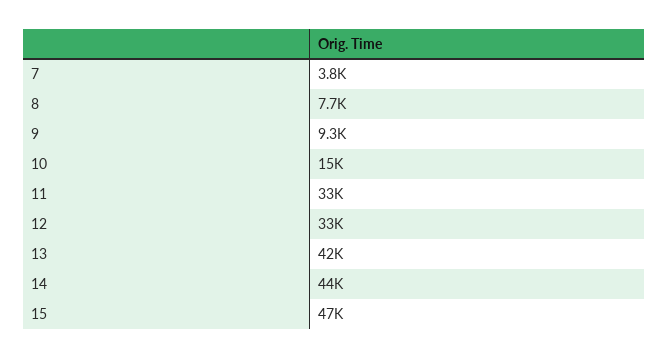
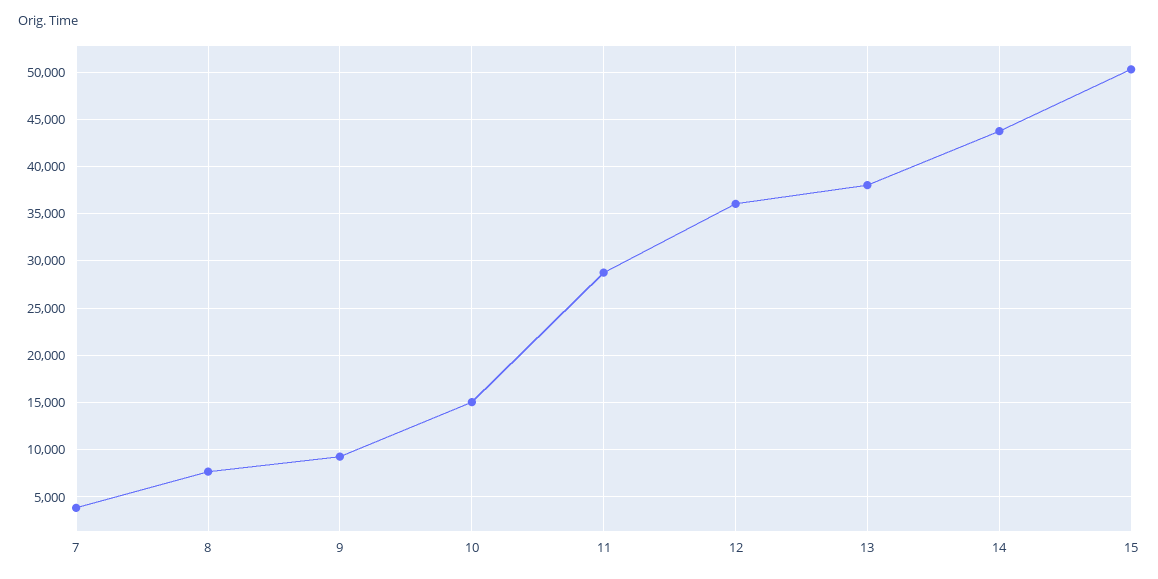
  {
    "7": 3800,
    "8": 7700,
    "9": 9300,
    "10": 15000,
-   "11": 33000,
+   "11": 29000,
-   "12": 33000,
+   "12": 36000,
-   "13": 42000,
+   "13": 38000,
    "14": 44000,
-   "15": 47000
+   "15": 50000
  }

